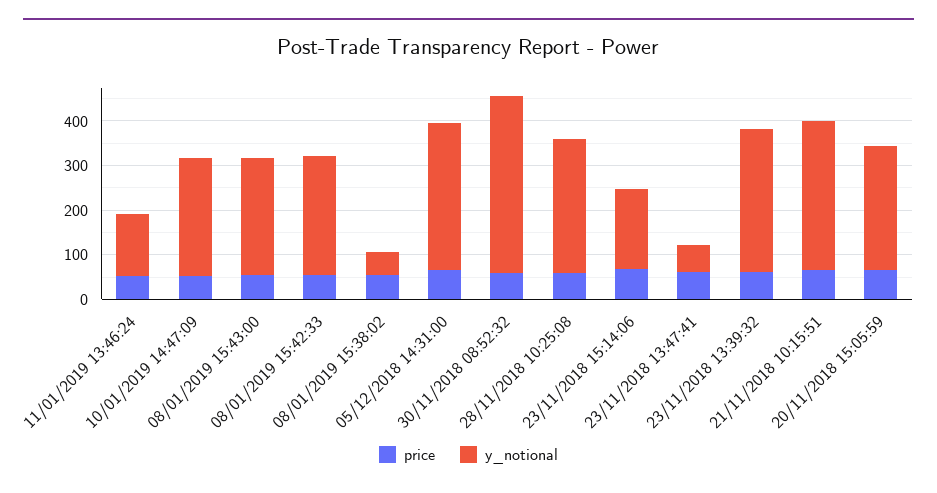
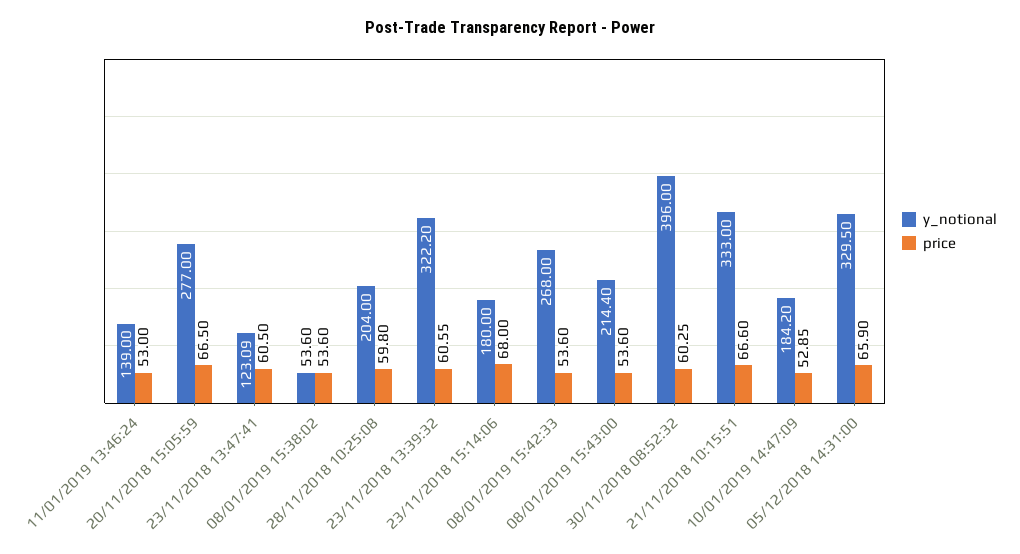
  {
    "price": {
      "11/01/2019 13:46:24": 53,
      "10/01/2019 14:47:09": 52.85,
      "08/01/2019 15:43:00": 53.6,
      "08/01/2019 15:42:33": 53.6,
      "08/01/2019 15:38:02": 53.6,
      "05/12/2018 14:31:00": 65.9,
      "30/11/2018 08:52:32": 60.25,
      "28/11/2018 10:25:08": 59.8,
      "23/11/2018 15:14:06": 68,
      "23/11/2018 13:47:41": 60.5,
      "23/11/2018 13:39:32": 60.55,
      "21/11/2018 10:15:51": 66.6,
      "20/11/2018 15:05:59": 66.5
    },
    "y_notional": {
      "11/01/2019 13:46:24": 139,
-     "10/01/2019 14:47:09": 260,
+     "10/01/2019 14:47:09": 184.2,
-     "08/01/2019 15:43:00": 260,
+     "08/01/2019 15:43:00": 214.4,
      "08/01/2019 15:42:33": 268,
      "08/01/2019 15:38:02": 53.6,
      "05/12/2018 14:31:00": 329.5,
      "30/11/2018 08:52:32": 396,
-     "28/11/2018 10:25:08": 300,
+     "28/11/2018 10:25:08": 204,
      "23/11/2018 15:14:06": 180,
-     "23/11/2018 13:47:41": 60,
+     "23/11/2018 13:47:41": 123.09,
      "23/11/2018 13:39:32": 322.2,
      "21/11/2018 10:15:51": 333,
      "20/11/2018 15:05:59": 277
    }
  }

